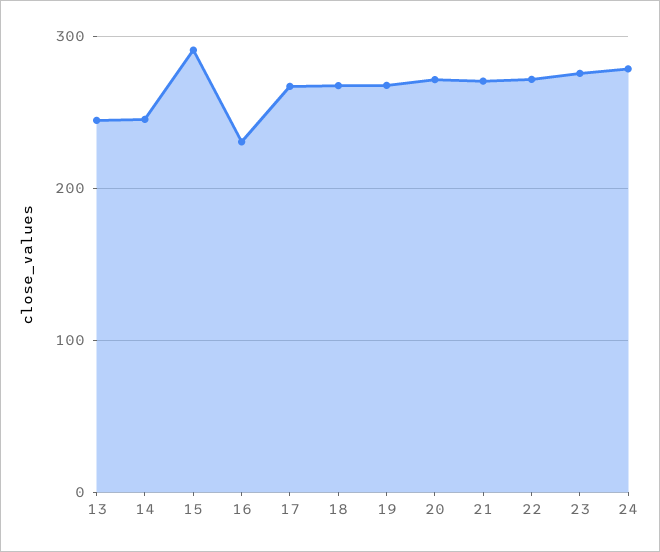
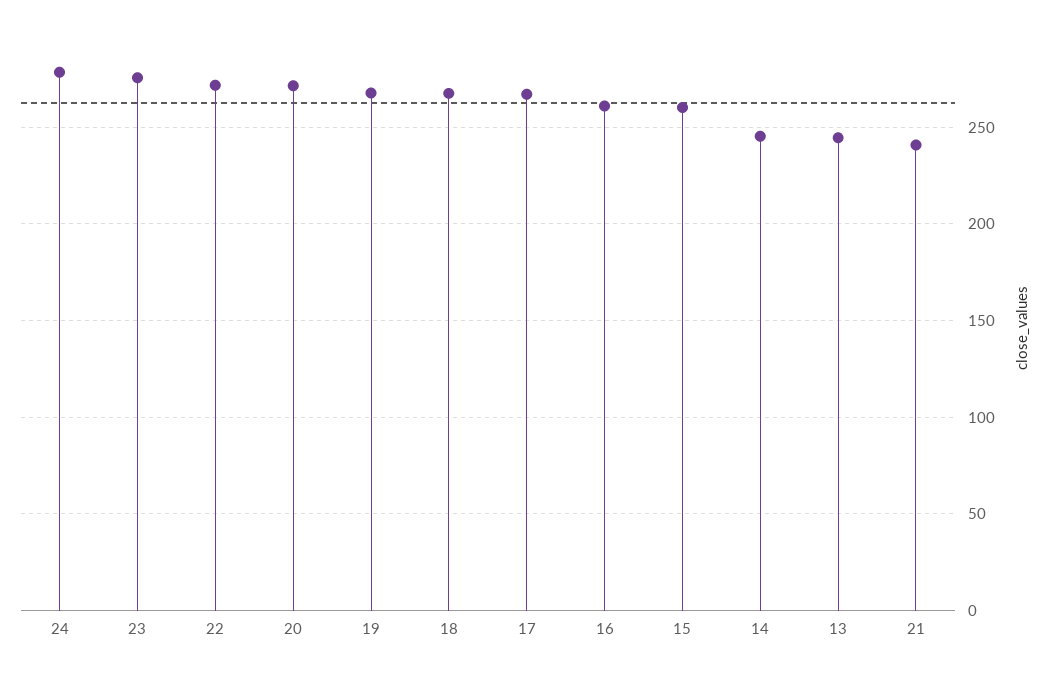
  {
    "13": 245,
    "14": 245,
-   "15": 290,
+   "15": 260,
-   "16": 230,
+   "16": 260,
    "17": 265,
    "18": 270,
    "19": 270,
    "20": 270,
-   "21": 270,
+   "21": 240,
    "22": 270,
    "23": 275,
    "24": 280
  }

